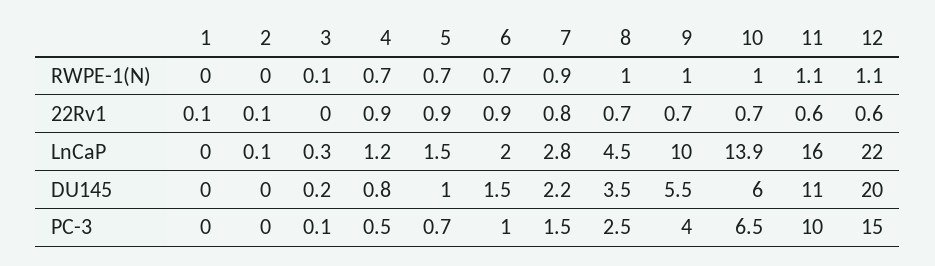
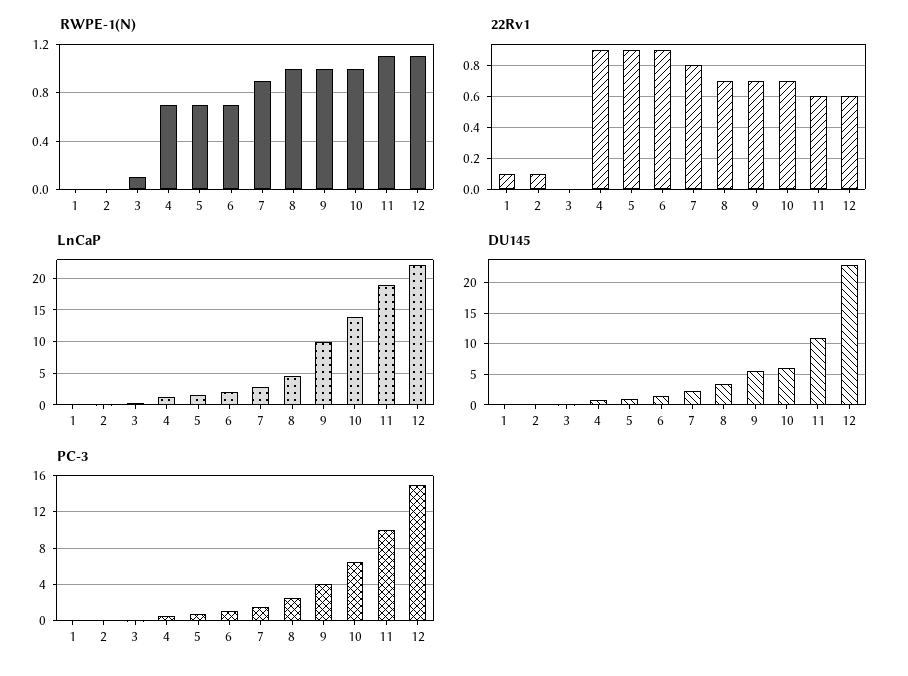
  {
    "RWPE-1(N)": {
      "1": 0,
      "2": 0,
      "3": 0.1,
      "4": 0.7,
      "5": 0.7,
      "6": 0.7,
      "7": 0.9,
      "8": 1,
      "9": 1,
      "10": 1,
      "11": 1.1,
      "12": 1.1
    },
    "22Rv1": {
      "1": 0.1,
      "2": 0.1,
      "3": 0,
      "4": 0.9,
      "5": 0.9,
      "6": 0.9,
      "7": 0.8,
      "8": 0.7,
      "9": 0.7,
      "10": 0.7,
      "11": 0.6,
      "12": 0.6
    },
    "LnCaP": {
      "1": 0,
      "2": 0.1,
      "3": 0.3,
      "4": 1.2,
      "5": 1.5,
      "6": 2,
      "7": 2.8,
      "8": 4.5,
      "9": 10,
      "10": 13.9,
-     "11": 16,
+     "11": 19,
      "12": 22
    },
    "DU145": {
      "1": 0,
      "2": 0,
      "3": 0.2,
      "4": 0.8,
      "5": 1,
      "6": 1.5,
      "7": 2.2,
      "8": 3.5,
      "9": 5.5,
      "10": 6,
      "11": 11,
-     "12": 20
+     "12": 23
    },
    "PC-3": {
      "1": 0,
      "2": 0,
      "3": 0.1,
      "4": 0.5,
      "5": 0.7,
      "6": 1,
      "7": 1.5,
      "8": 2.5,
      "9": 4,
      "10": 6.5,
      "11": 10,
      "12": 15
    }
  }

